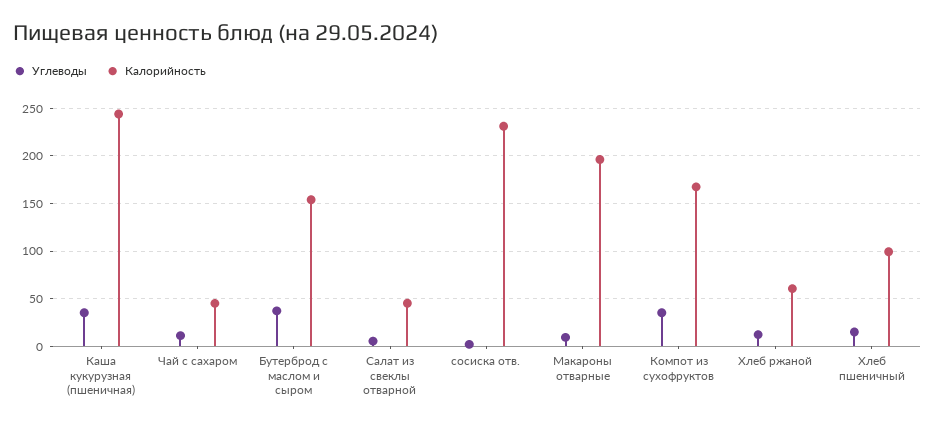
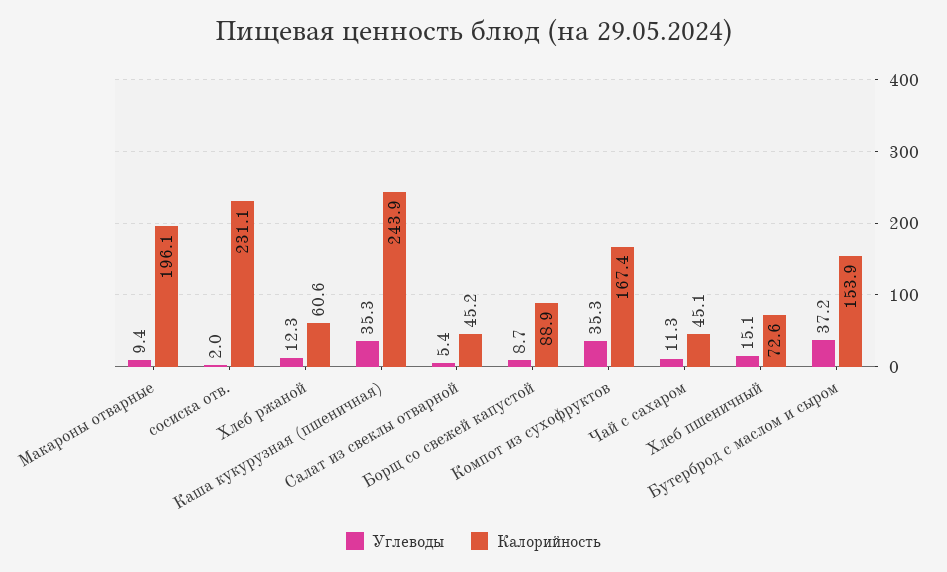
  {
    "Углеводы": {
      "Каша кукурузная (пшеничная)": 35.3,
      "Чай с сахаром": 11.3,
      "Бутерброд с маслом и сыром": 37.2,
      "Салат из свеклы отварной": 5.4,
      "сосиска отв.": 2,
      "Макароны отварные": 9.4,
      "Компот из сухофруктов": 35.3,
      "Хлеб ржаной": 12.3,
-     "Хлеб пшеничный": 15.1
+     "Хлеб пшеничный": 15.1,
+     "Борщ со свежей капустой": 8.7
    },
    "Калорийность": {
      "Каша кукурузная (пшеничная)": 243.9,
      "Чай с сахаром": 45.1,
      "Бутерброд с маслом и сыром": 153.9,
      "Салат из свеклы отварной": 45.2,
      "сосиска отв.": 231.1,
      "Макароны отварные": 196.1,
      "Компот из сухофруктов": 167.4,
      "Хлеб ржаной": 60.6,
-     "Хлеб пшеничный": 100
+     "Хлеб пшеничный": 72.6,
+     "Борщ со свежей капустой": 88.9
    }
  }

